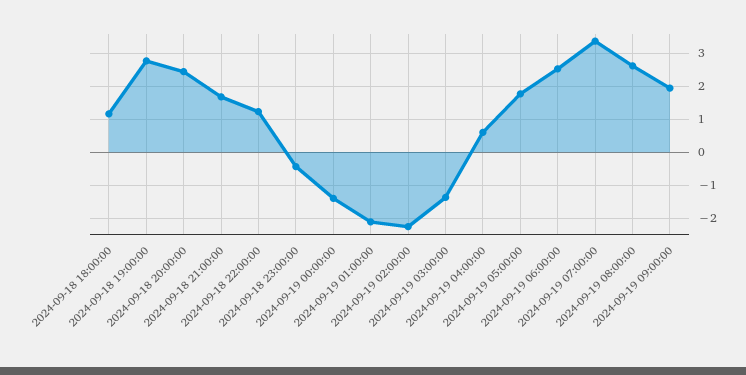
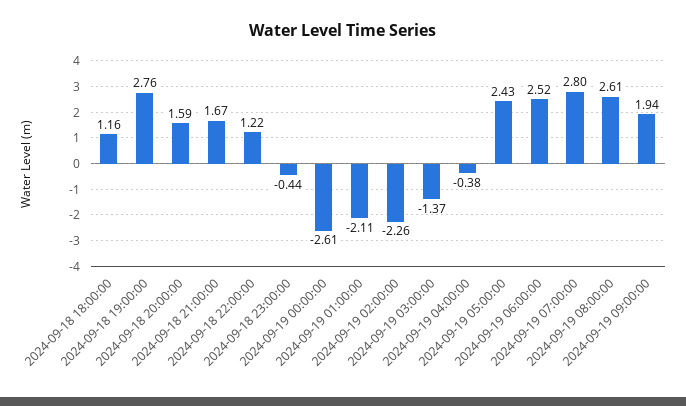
  {
    "2024-09-18 18:00:00": 1.16,
    "2024-09-18 19:00:00": 2.76,
-   "2024-09-18 20:00:00": 2.4,
+   "2024-09-18 20:00:00": 1.59,
    "2024-09-18 21:00:00": 1.67,
    "2024-09-18 22:00:00": 1.22,
    "2024-09-18 23:00:00": -0.44,
-   "2024-09-19 00:00:00": -1.4,
+   "2024-09-19 00:00:00": -2.61,
    "2024-09-19 01:00:00": -2.11,
    "2024-09-19 02:00:00": -2.26,
    "2024-09-19 03:00:00": -1.37,
-   "2024-09-19 04:00:00": 0.6,
+   "2024-09-19 04:00:00": -0.38,
-   "2024-09-19 05:00:00": 1.8,
+   "2024-09-19 05:00:00": 2.43,
    "2024-09-19 06:00:00": 2.52,
-   "2024-09-19 07:00:00": 3.4,
+   "2024-09-19 07:00:00": 2.8,
    "2024-09-19 08:00:00": 2.61,
    "2024-09-19 09:00:00": 1.94
  }

